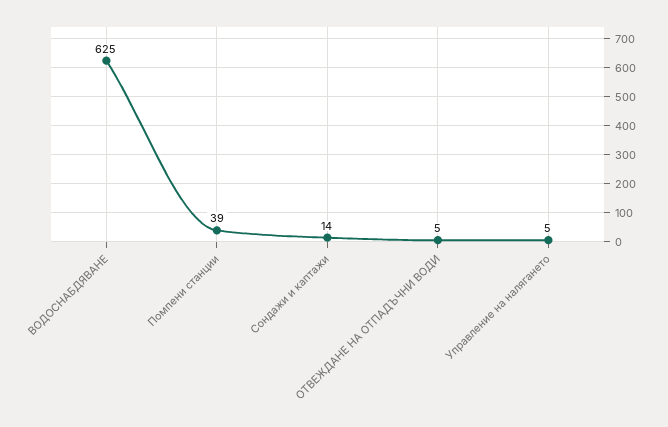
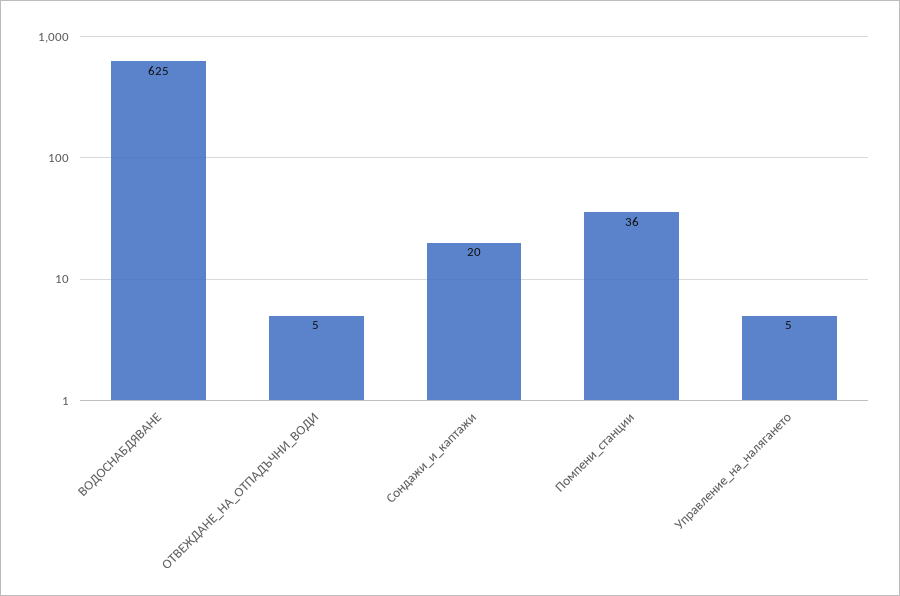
  {
    "ВОДОСНАБДЯВАНЕ": 625,
-   "Помпени станции": 39,
+   "Помпени станции": 36,
-   "Сондажи и каптажи": 14,
+   "Сондажи и каптажи": 20,
    "ОТВЕЖДАНЕ НА ОТПАДЪЧНИ ВОДИ": 5,
    "Управление на налягането": 5
  }

